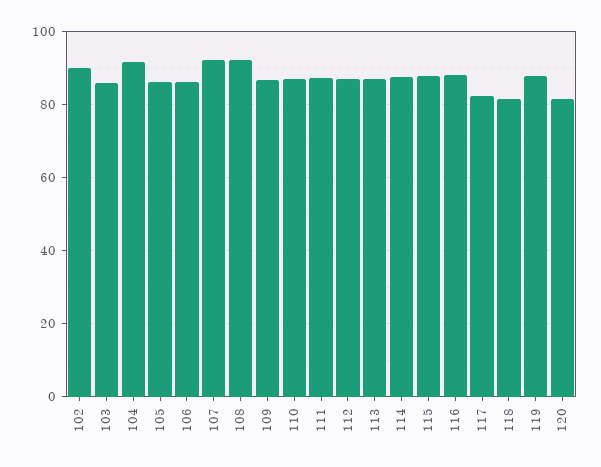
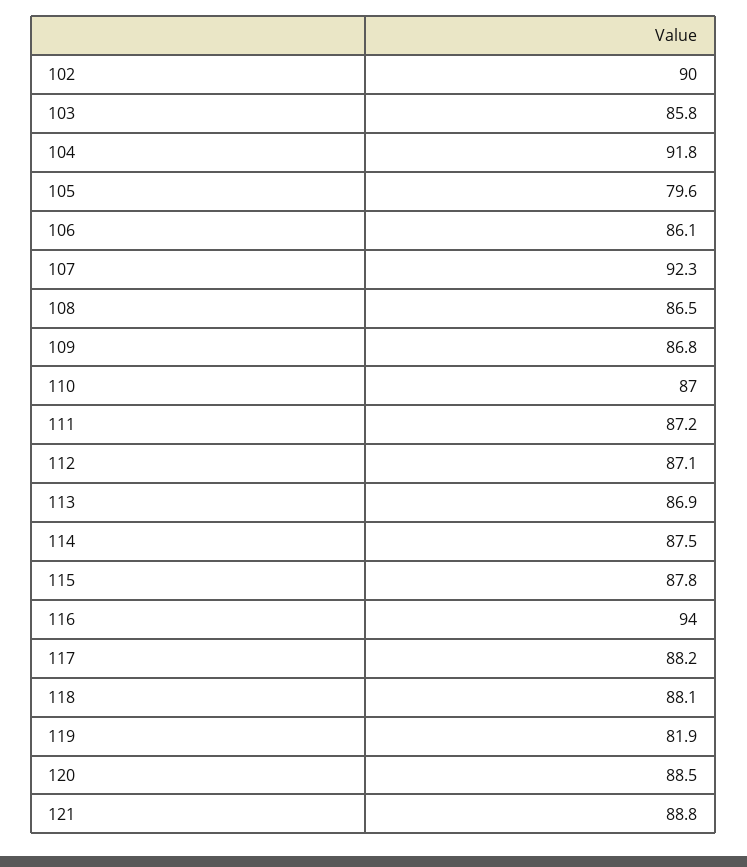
  {
    "102": 90,
    "103": 85.8,
    "104": 91.8,
-   "105": 86,
+   "105": 79.6,
    "106": 86.1,
    "107": 92.3,
-   "108": 92,
+   "108": 86.5,
    "109": 86.8,
    "110": 87,
    "111": 87.2,
    "112": 87.1,
    "113": 86.9,
    "114": 87.5,
    "115": 87.8,
-   "116": 88,
+   "116": 94,
-   "117": 82,
+   "117": 88.2,
-   "118": 82,
+   "118": 88.1,
-   "119": 88,
+   "119": 81.9,
-   "120": 82
+   "120": 88.5,
+   "121": 88.8
  }

